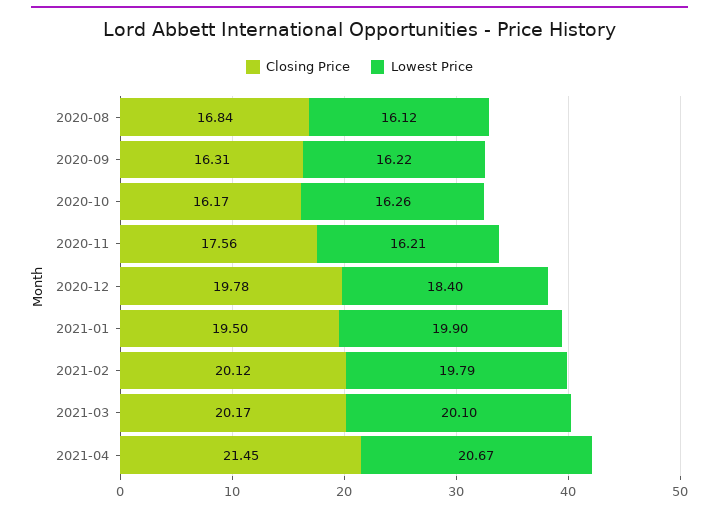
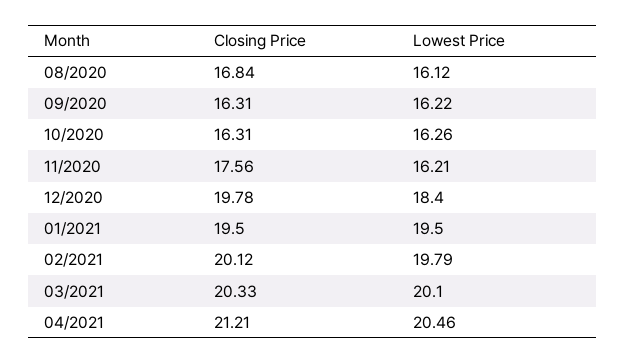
  {
    "Closing Price": {
      "2020-08": 16.84,
      "2020-09": 16.31,
-     "2020-10": 16.17,
+     "2020-10": 16.31,
      "2020-11": 17.56,
      "2020-12": 19.78,
      "2021-01": 19.5,
      "2021-02": 20.12,
-     "2021-03": 20.17,
+     "2021-03": 20.33,
-     "2021-04": 21.45
+     "2021-04": 21.21
    },
    "Lowest Price": {
      "2020-08": 16.12,
      "2020-09": 16.22,
      "2020-10": 16.26,
      "2020-11": 16.21,
      "2020-12": 18.4,
-     "2021-01": 19.9,
+     "2021-01": 19.5,
      "2021-02": 19.79,
      "2021-03": 20.1,
-     "2021-04": 20.67
+     "2021-04": 20.46
    }
  }

